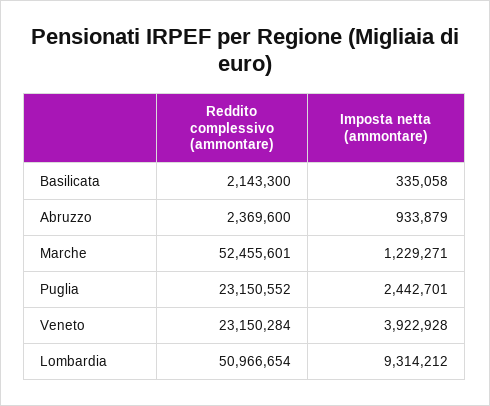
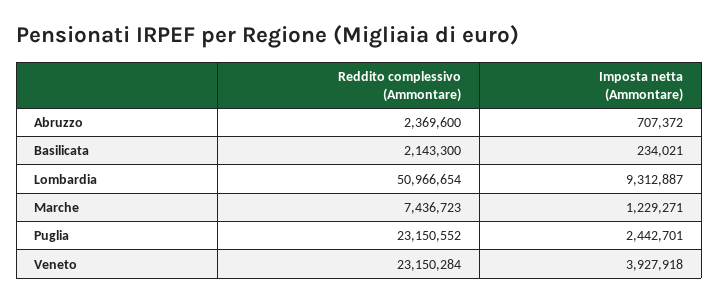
  {
    "Reddito complessivo (ammontare)": {
      "Basilicata": 2143300,
      "Abruzzo": 2369600,
-     "Marche": 52455601,
+     "Marche": 7436723,
      "Puglia": 23150552,
      "Veneto": 23150284,
      "Lombardia": 50966654
    },
    "Imposta netta (ammontare)": {
-     "Basilicata": 335058,
+     "Basilicata": 234021,
-     "Abruzzo": 933879,
+     "Abruzzo": 707372,
      "Marche": 1229271,
      "Puglia": 2442701,
-     "Veneto": 3922928,
+     "Veneto": 3927918,
-     "Lombardia": 9314212
+     "Lombardia": 9312887
    }
  }

